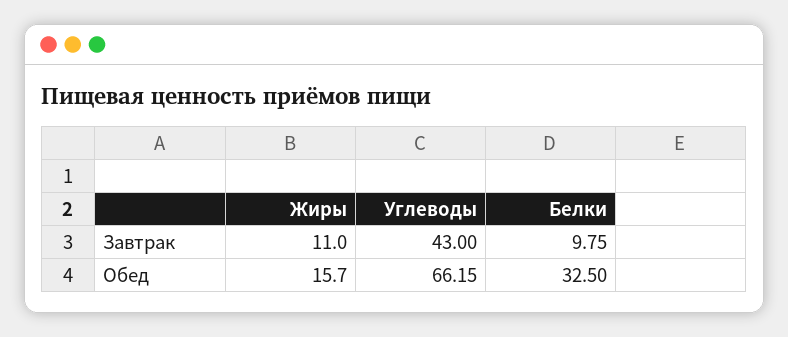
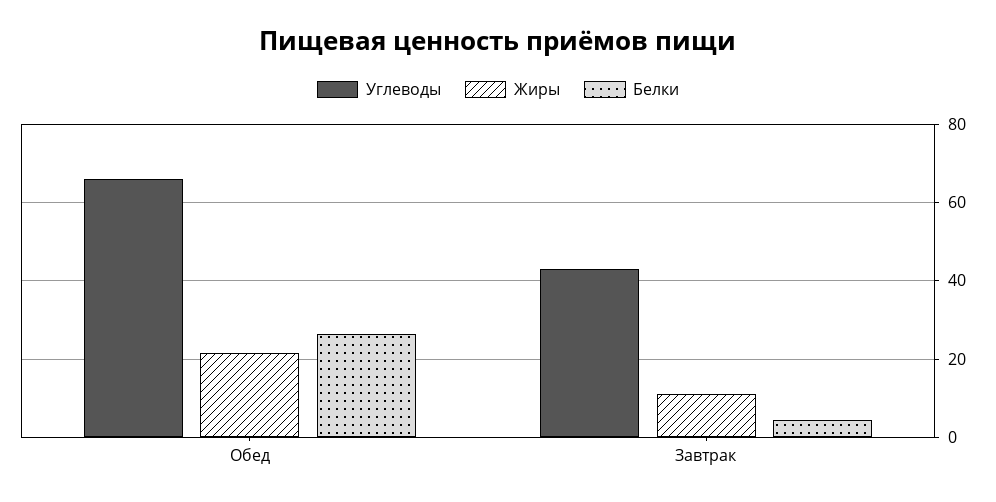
  {
    "Жиры": {
      "Завтрак": 11,
-     "Обед": 15.7
+     "Обед": 22
    },
    "Углеводы": {
      "Завтрак": 43,
      "Обед": 66.15
    },
    "Белки": {
-     "Завтрак": 9.75,
+     "Завтрак": 4,
-     "Обед": 32.5
+     "Обед": 26
    }
  }

